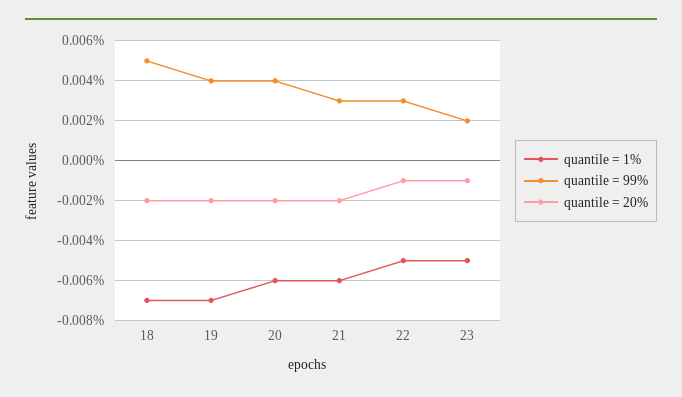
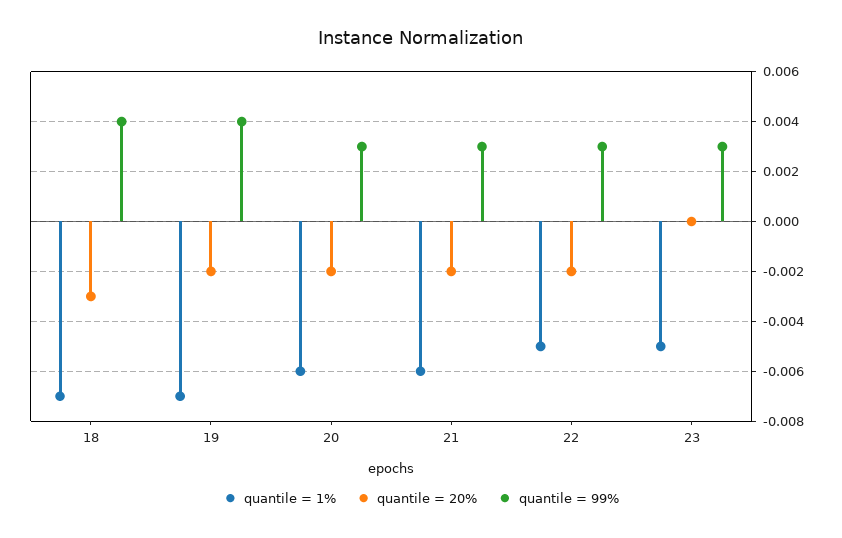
  {
    "quantile = 1%": {
      "18": -0.007,
      "19": -0.007,
      "20": -0.006,
      "21": -0.006,
      "22": -0.005,
      "23": -0.005
    },
    "quantile = 99%": {
-     "18": 0.005,
+     "18": 0.004,
      "19": 0.004,
-     "20": 0.004,
+     "20": 0.003,
      "21": 0.003,
      "22": 0.003,
-     "23": 0.002
+     "23": 0.003
    },
    "quantile = 20%": {
-     "18": -0.002,
+     "18": -0.003,
      "19": -0.002,
      "20": -0.002,
      "21": -0.002,
-     "22": -0.001,
+     "22": -0.002,
-     "23": -0.001
+     "23": 0
    }
  }

